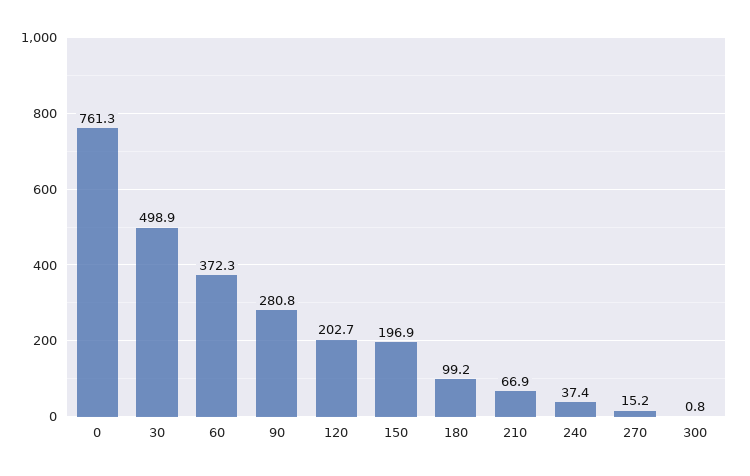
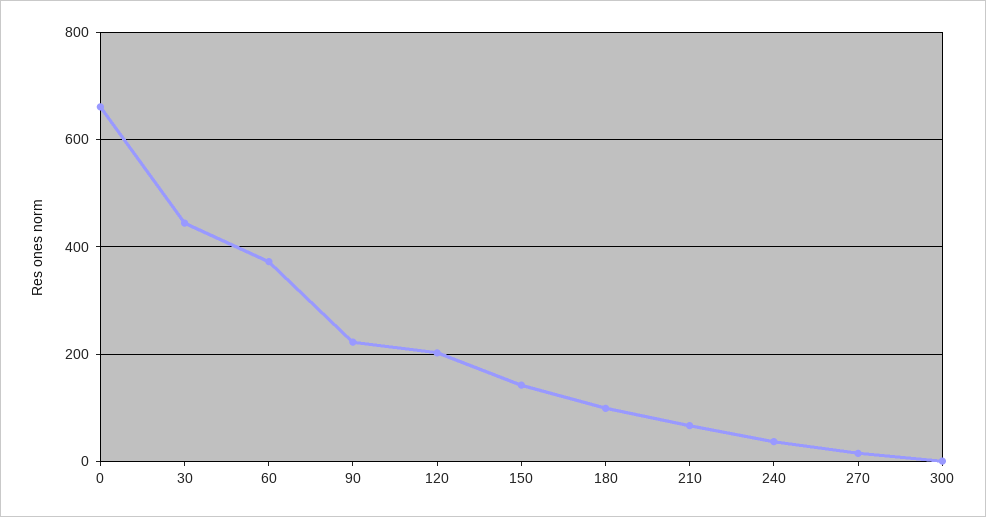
  {
-   "0": 761.3,
+   "0": 660,
-   "30": 498.9,
+   "30": 440,
    "60": 372.3,
-   "90": 280.8,
+   "90": 220,
    "120": 202.7,
-   "150": 196.9,
+   "150": 140,
    "180": 99.2,
    "210": 66.9,
    "240": 37.4,
    "270": 15.2,
    "300": 0.8
  }

